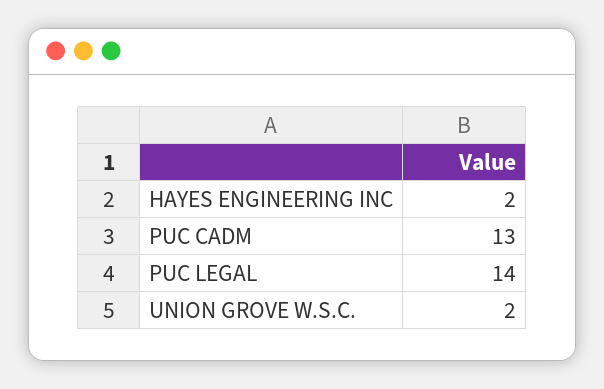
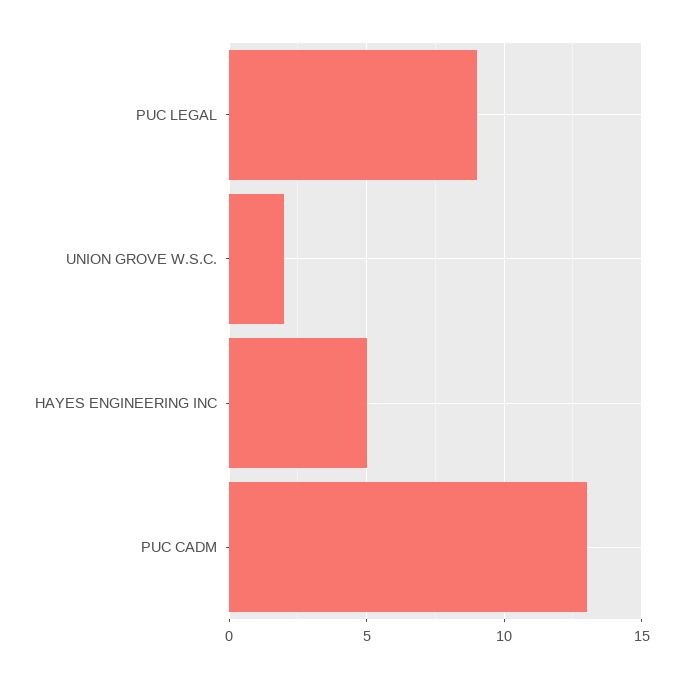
  {
-   "HAYES ENGINEERING INC": 2,
+   "HAYES ENGINEERING INC": 5,
    "PUC CADM": 13,
-   "PUC LEGAL": 14,
+   "PUC LEGAL": 9,
    "UNION GROVE W.S.C.": 2
  }

